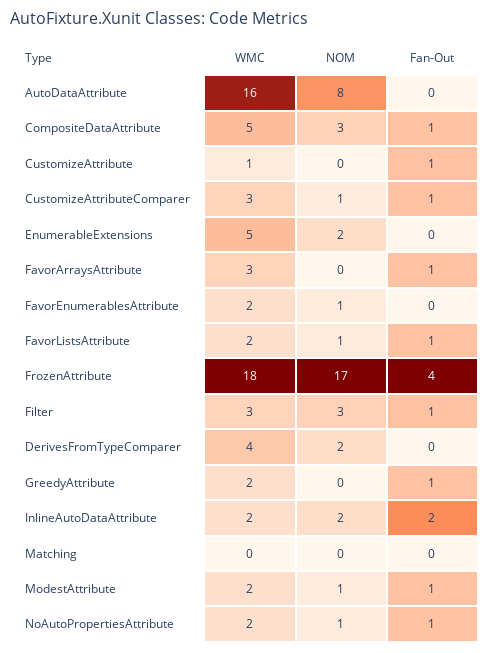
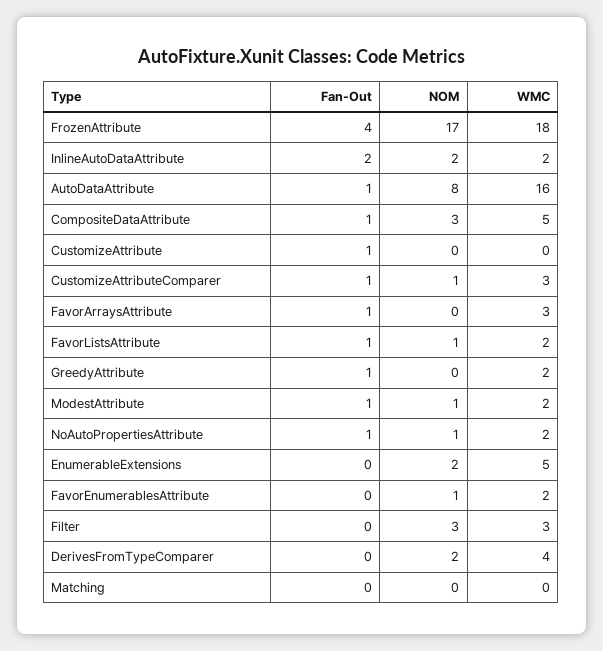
  {
    "WMC": {
      "AutoDataAttribute": 16,
      "CompositeDataAttribute": 5,
-     "CustomizeAttribute": 1,
+     "CustomizeAttribute": 0,
      "CustomizeAttributeComparer": 3,
      "EnumerableExtensions": 5,
      "FavorArraysAttribute": 3,
      "FavorEnumerablesAttribute": 2,
      "FavorListsAttribute": 2,
      "FrozenAttribute": 18,
      "Filter": 3,
      "DerivesFromTypeComparer": 4,
      "GreedyAttribute": 2,
      "InlineAutoDataAttribute": 2,
      "Matching": 0,
      "ModestAttribute": 2,
      "NoAutoPropertiesAttribute": 2
    },
    "NOM": {
      "AutoDataAttribute": 8,
      "CompositeDataAttribute": 3,
      "CustomizeAttribute": 0,
      "CustomizeAttributeComparer": 1,
      "EnumerableExtensions": 2,
      "FavorArraysAttribute": 0,
      "FavorEnumerablesAttribute": 1,
      "FavorListsAttribute": 1,
      "FrozenAttribute": 17,
      "Filter": 3,
      "DerivesFromTypeComparer": 2,
      "GreedyAttribute": 0,
      "InlineAutoDataAttribute": 2,
      "Matching": 0,
      "ModestAttribute": 1,
      "NoAutoPropertiesAttribute": 1
    },
    "Fan-Out": {
-     "AutoDataAttribute": 0,
+     "AutoDataAttribute": 1,
      "CompositeDataAttribute": 1,
      "CustomizeAttribute": 1,
      "CustomizeAttributeComparer": 1,
      "EnumerableExtensions": 0,
      "FavorArraysAttribute": 1,
      "FavorEnumerablesAttribute": 0,
      "FavorListsAttribute": 1,
      "FrozenAttribute": 4,
-     "Filter": 1,
+     "Filter": 0,
      "DerivesFromTypeComparer": 0,
      "GreedyAttribute": 1,
      "InlineAutoDataAttribute": 2,
      "Matching": 0,
      "ModestAttribute": 1,
      "NoAutoPropertiesAttribute": 1
    }
  }

